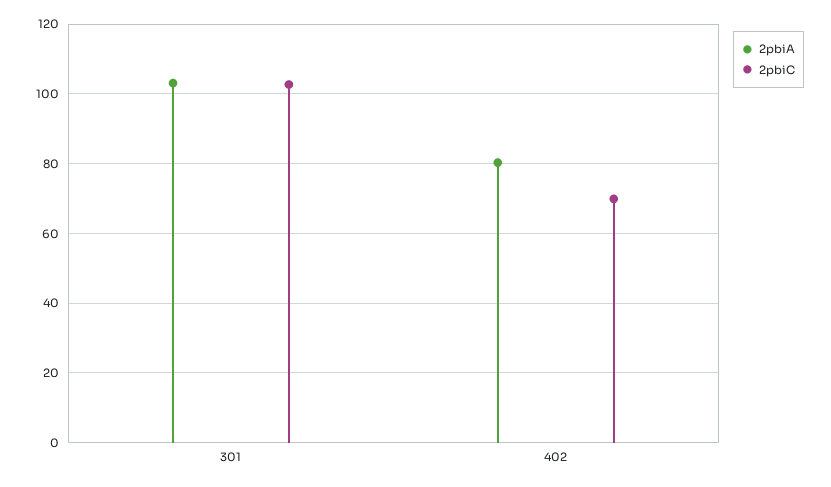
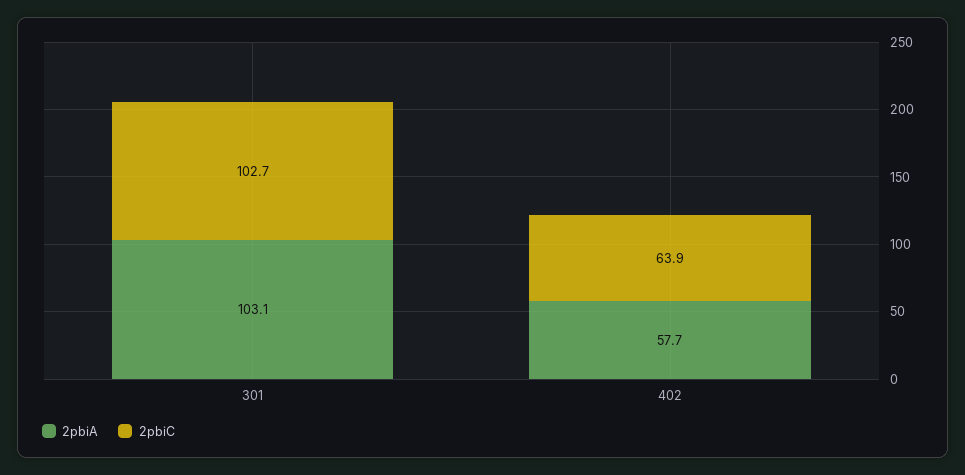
  {
    "2pbiA": {
      "301": 103.1,
-     "402": 80
+     "402": 57.7
    },
    "2pbiC": {
      "301": 102.7,
-     "402": 70
+     "402": 63.9
    }
  }

